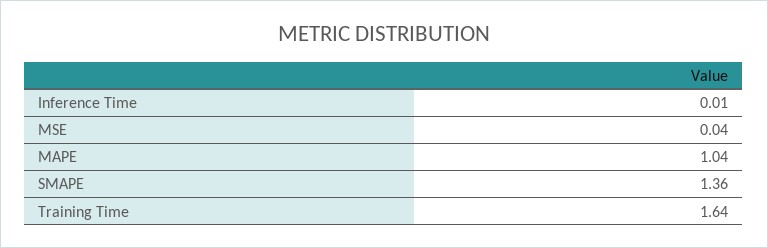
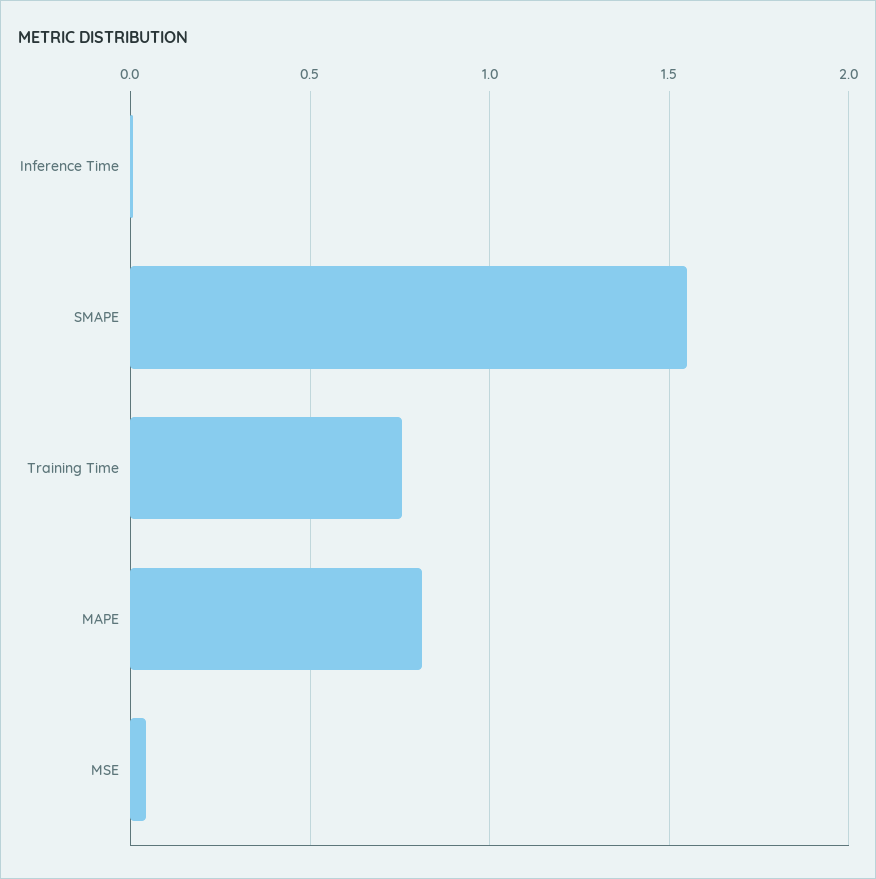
  {
    "Inference Time": 0.01,
    "MSE": 0.04,
-   "MAPE": 1.04,
+   "MAPE": 0.8,
-   "SMAPE": 1.36,
+   "SMAPE": 1.55,
-   "Training Time": 1.64
+   "Training Time": 0.75
  }

